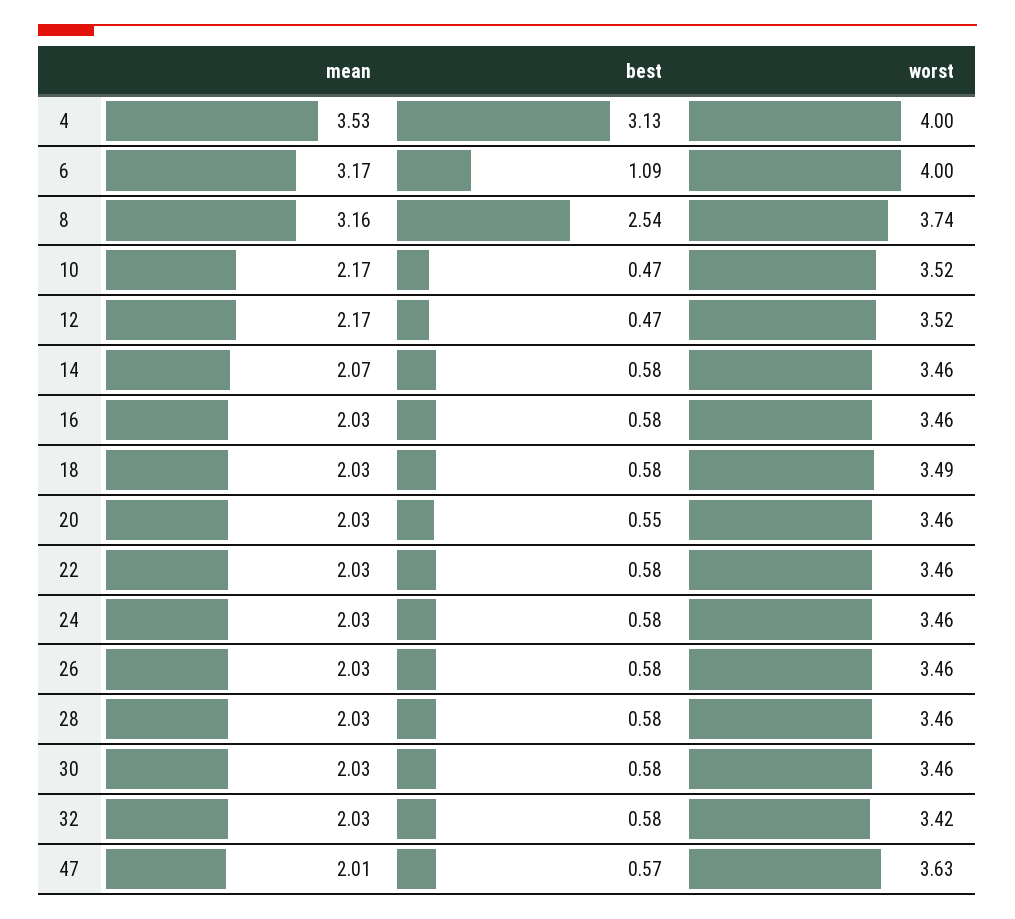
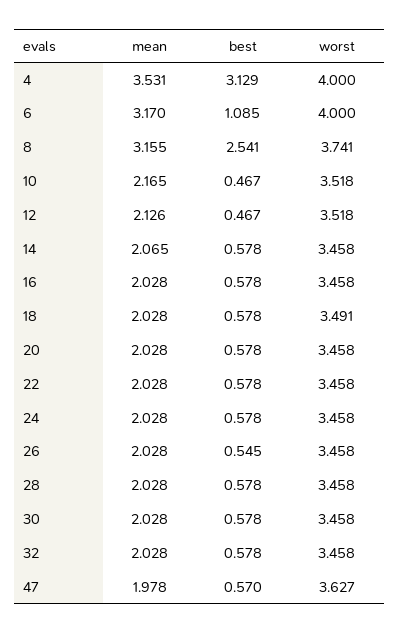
  {
    "mean": {
      "4": 3.531,
      "6": 3.17,
      "8": 3.155,
      "10": 2.165,
-     "12": 2.17,
+     "12": 2.126,
      "14": 2.065,
      "16": 2.028,
      "18": 2.028,
      "20": 2.028,
      "22": 2.028,
      "24": 2.028,
      "26": 2.028,
      "28": 2.028,
      "30": 2.028,
      "32": 2.028,
-     "47": 2.01
+     "47": 1.978
    },
    "best": {
      "4": 3.129,
      "6": 1.085,
      "8": 2.541,
      "10": 0.467,
      "12": 0.467,
      "14": 0.578,
      "16": 0.578,
      "18": 0.578,
-     "20": 0.55,
+     "20": 0.578,
      "22": 0.578,
      "24": 0.578,
-     "26": 0.58,
+     "26": 0.545,
      "28": 0.578,
      "30": 0.578,
      "32": 0.578,
      "47": 0.57
    },
    "worst": {
      "4": 4,
      "6": 4,
      "8": 3.741,
      "10": 3.518,
      "12": 3.518,
      "14": 3.458,
      "16": 3.458,
      "18": 3.491,
      "20": 3.458,
      "22": 3.458,
      "24": 3.458,
      "26": 3.458,
      "28": 3.458,
      "30": 3.458,
-     "32": 3.42,
+     "32": 3.458,
      "47": 3.627
    }
  }

